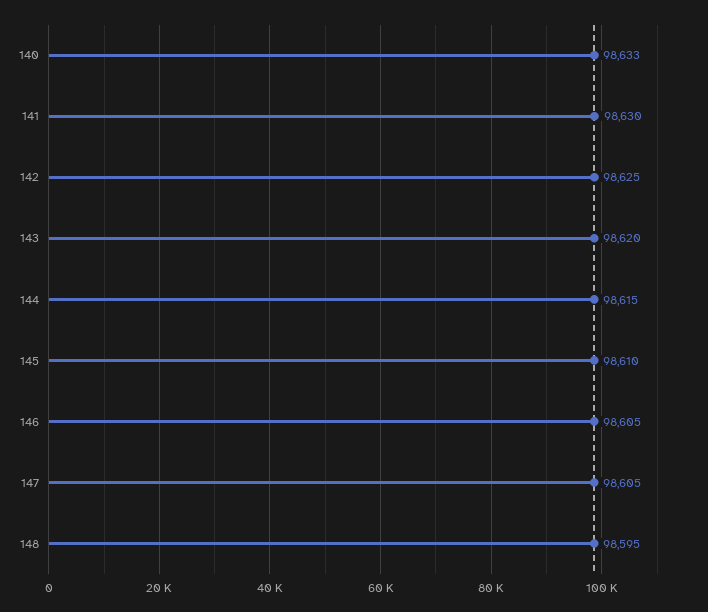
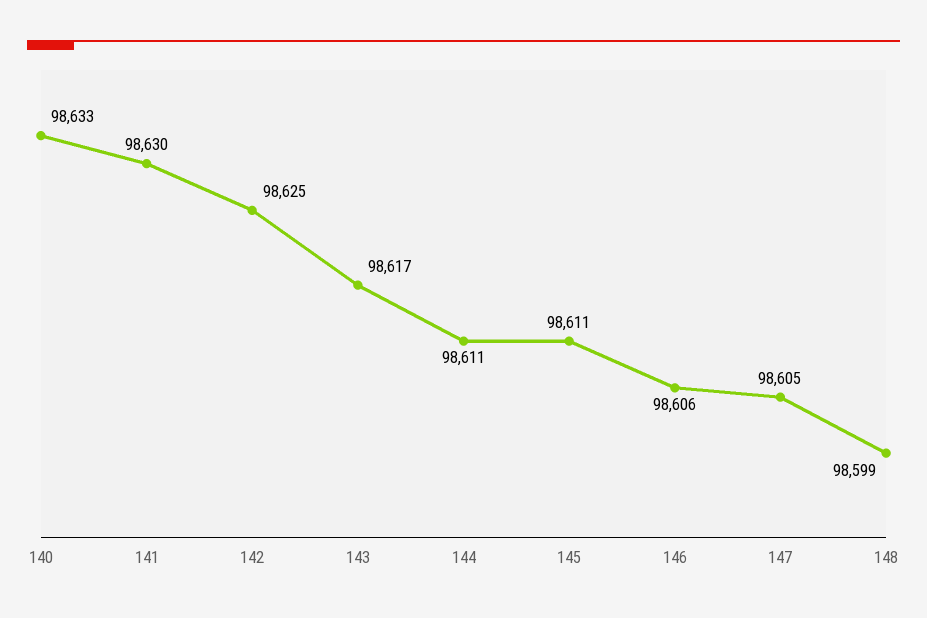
  {
    "140": 98633,
    "141": 98630,
    "142": 98625,
-   "143": 98620,
+   "143": 98617,
-   "144": 98615,
+   "144": 98611,
-   "145": 98610,
+   "145": 98611,
-   "146": 98605,
+   "146": 98606,
    "147": 98605,
-   "148": 98595
+   "148": 98599
  }

